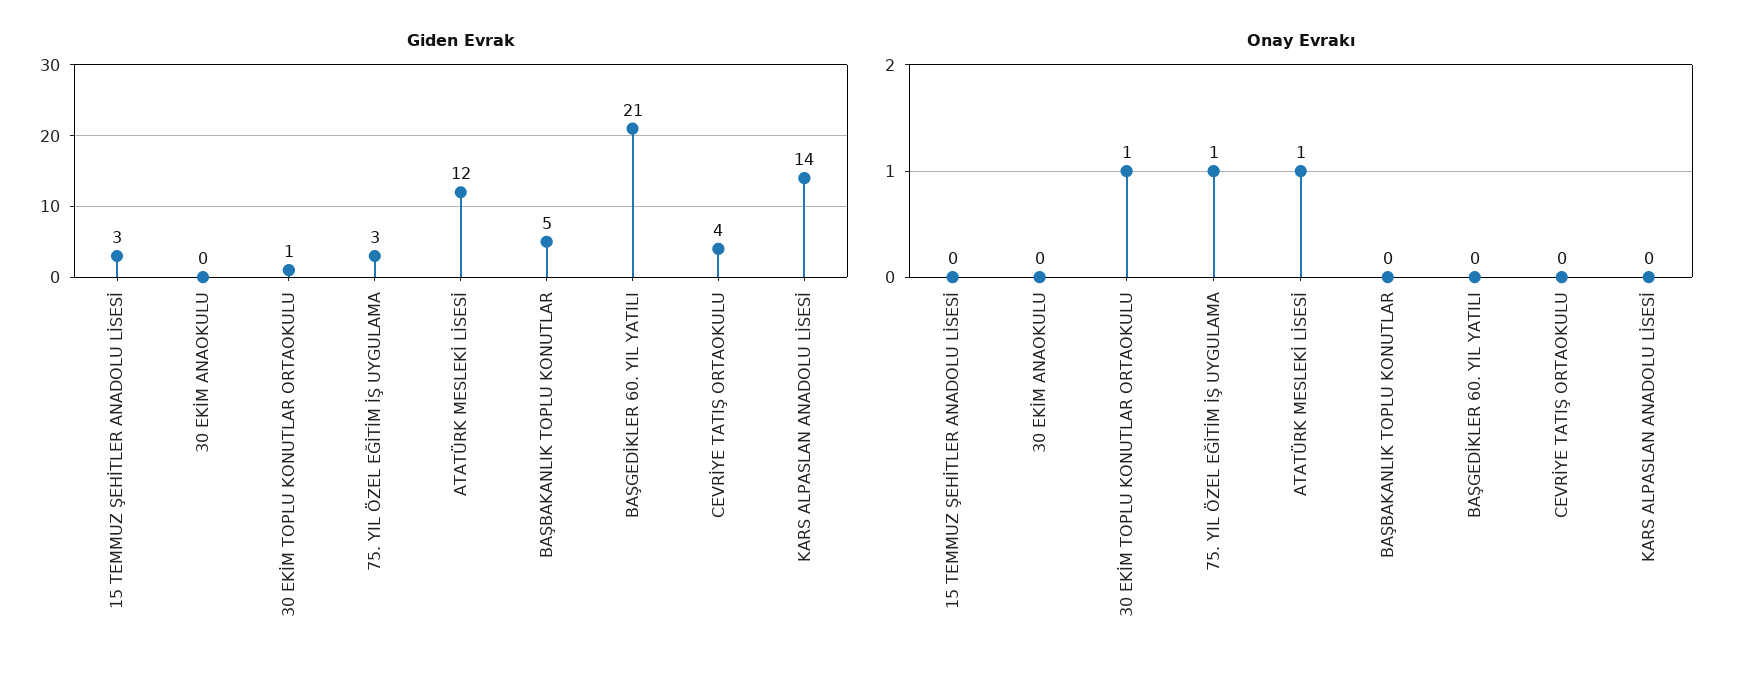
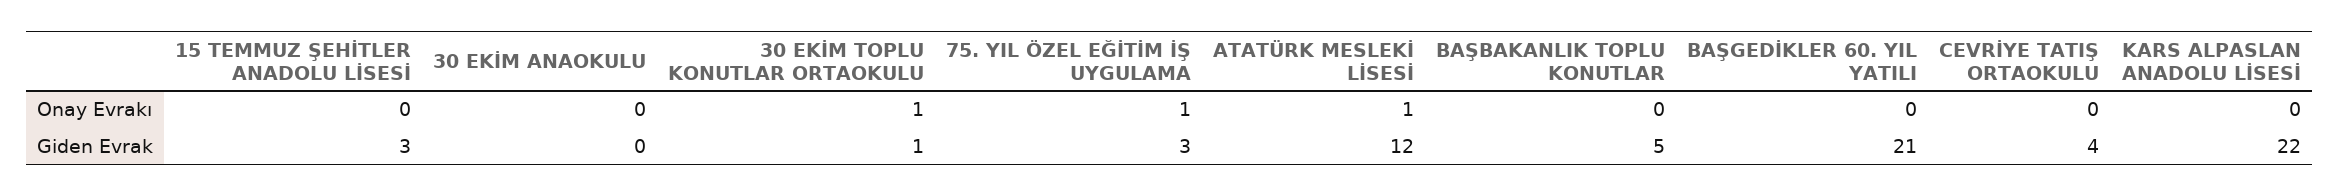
  {
    "Giden Evrak": {
      "15 TEMMUZ ŞEHİTLER ANADOLU LİSESİ": 3,
      "30 EKİM ANAOKULU": 0,
      "30 EKİM TOPLU KONUTLAR ORTAOKULU": 1,
      "75. YIL ÖZEL EĞİTİM İŞ UYGULAMA": 3,
      "ATATÜRK MESLEKİ LİSESİ": 12,
      "BAŞBAKANLIK TOPLU KONUTLAR": 5,
      "BAŞGEDİKLER 60. YIL YATILI": 21,
      "CEVRİYE TATIŞ ORTAOKULU": 4,
-     "KARS ALPASLAN ANADOLU LİSESİ": 14
+     "KARS ALPASLAN ANADOLU LİSESİ": 22
    },
    "Onay Evrakı": {
      "15 TEMMUZ ŞEHİTLER ANADOLU LİSESİ": 0,
      "30 EKİM ANAOKULU": 0,
      "30 EKİM TOPLU KONUTLAR ORTAOKULU": 1,
      "75. YIL ÖZEL EĞİTİM İŞ UYGULAMA": 1,
      "ATATÜRK MESLEKİ LİSESİ": 1,
      "BAŞBAKANLIK TOPLU KONUTLAR": 0,
      "BAŞGEDİKLER 60. YIL YATILI": 0,
      "CEVRİYE TATIŞ ORTAOKULU": 0,
      "KARS ALPASLAN ANADOLU LİSESİ": 0
    }
  }

